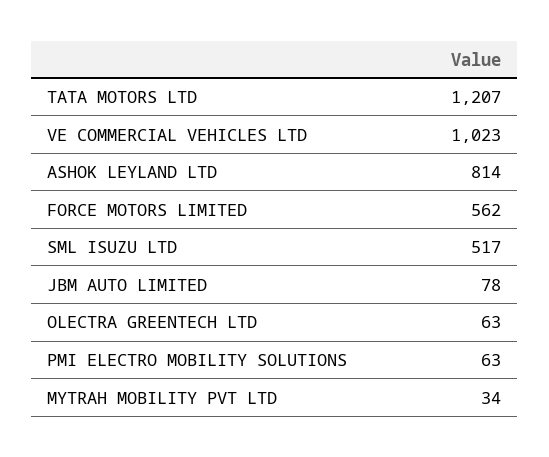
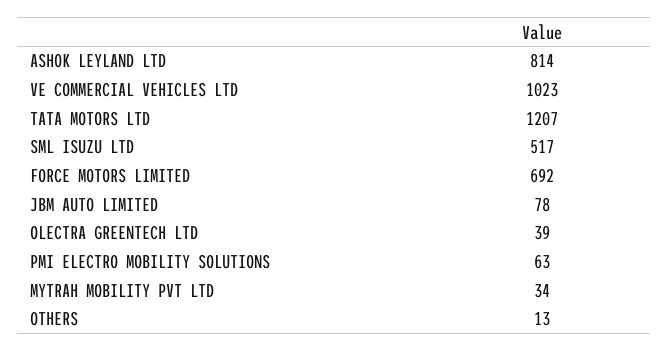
  {
    "TATA MOTORS LTD": 1207,
    "VE COMMERCIAL VEHICLES LTD": 1023,
    "ASHOK LEYLAND LTD": 814,
-   "FORCE MOTORS LIMITED": 562,
+   "FORCE MOTORS LIMITED": 692,
    "SML ISUZU LTD": 517,
    "JBM AUTO LIMITED": 78,
-   "OLECTRA GREENTECH LTD": 63,
+   "OLECTRA GREENTECH LTD": 39,
    "PMI ELECTRO MOBILITY SOLUTIONS": 63,
-   "MYTRAH MOBILITY PVT LTD": 34
+   "MYTRAH MOBILITY PVT LTD": 34,
+   "OTHERS": 13
  }

